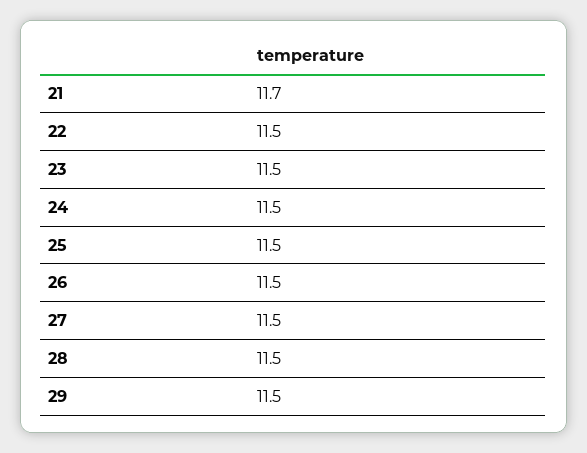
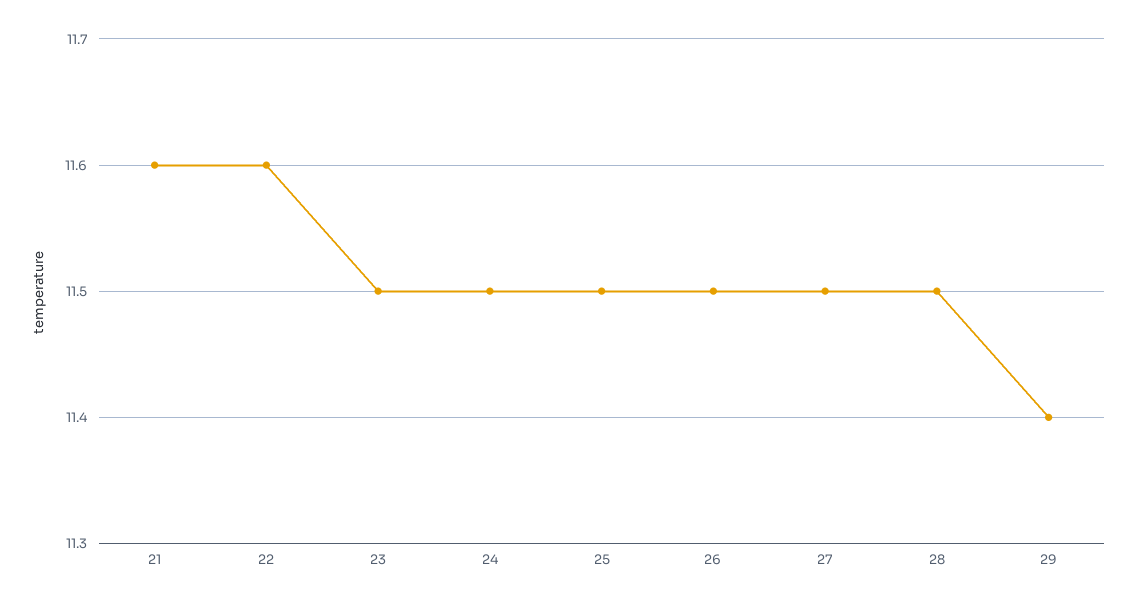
  {
-   "21": 11.7,
+   "21": 11.6,
-   "22": 11.5,
+   "22": 11.6,
    "23": 11.5,
    "24": 11.5,
    "25": 11.5,
    "26": 11.5,
    "27": 11.5,
    "28": 11.5,
-   "29": 11.5
+   "29": 11.4
  }

